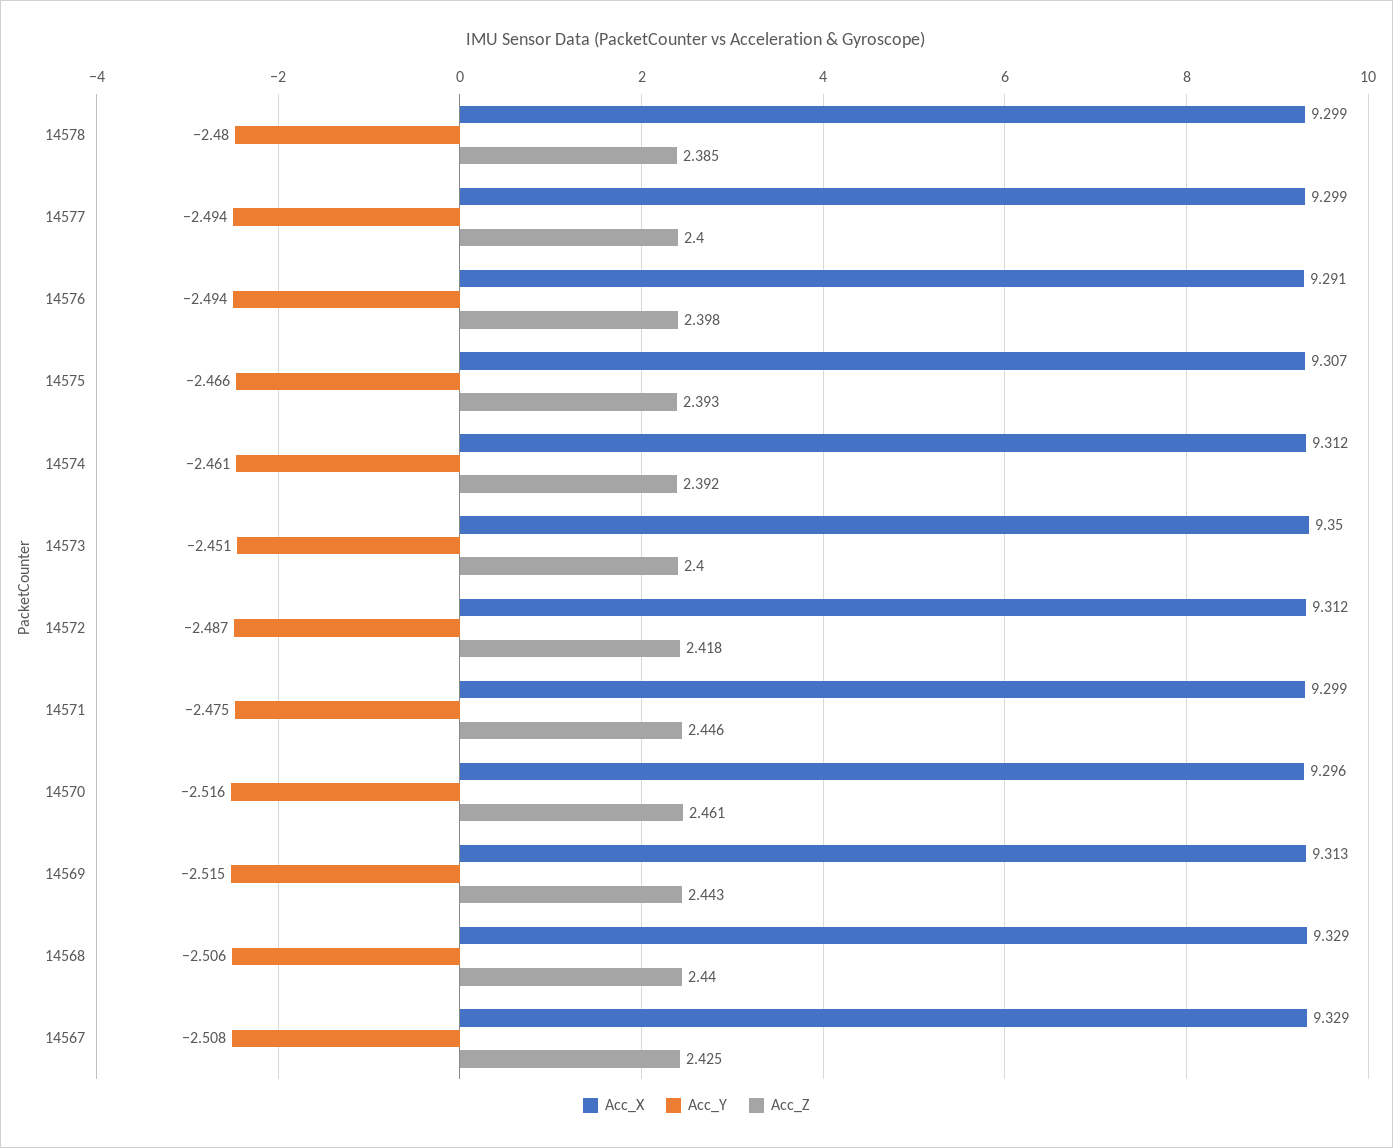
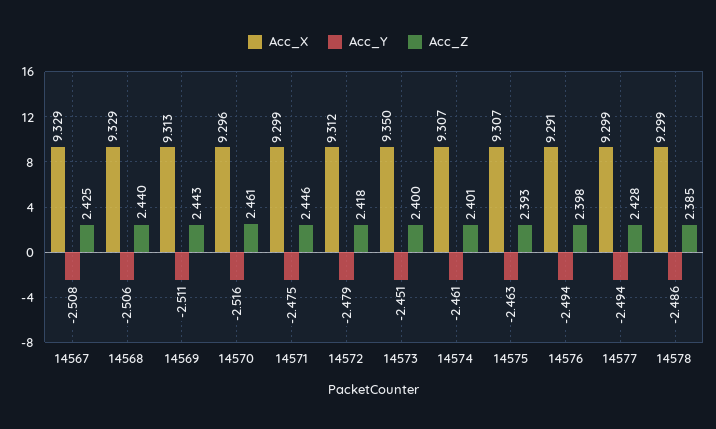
  {
    "Acc_X": {
      "14578": 9.299,
      "14577": 9.299,
      "14576": 9.291,
      "14575": 9.307,
-     "14574": 9.312,
+     "14574": 9.307,
      "14573": 9.35,
      "14572": 9.312,
      "14571": 9.299,
      "14570": 9.296,
      "14569": 9.313,
      "14568": 9.329,
      "14567": 9.329
    },
    "Acc_Y": {
-     "14578": -2.48,
+     "14578": -2.486,
      "14577": -2.494,
      "14576": -2.494,
-     "14575": -2.466,
+     "14575": -2.463,
      "14574": -2.461,
      "14573": -2.451,
-     "14572": -2.487,
+     "14572": -2.479,
      "14571": -2.475,
      "14570": -2.516,
-     "14569": -2.515,
+     "14569": -2.511,
      "14568": -2.506,
      "14567": -2.508
    },
    "Acc_Z": {
      "14578": 2.385,
-     "14577": 2.4,
+     "14577": 2.428,
      "14576": 2.398,
      "14575": 2.393,
-     "14574": 2.392,
+     "14574": 2.401,
      "14573": 2.4,
      "14572": 2.418,
      "14571": 2.446,
      "14570": 2.461,
      "14569": 2.443,
      "14568": 2.44,
      "14567": 2.425
    }
  }

